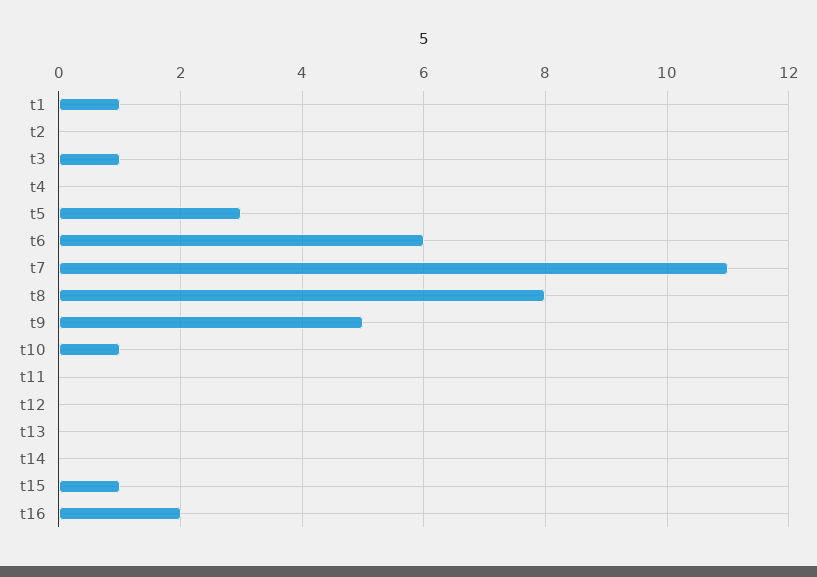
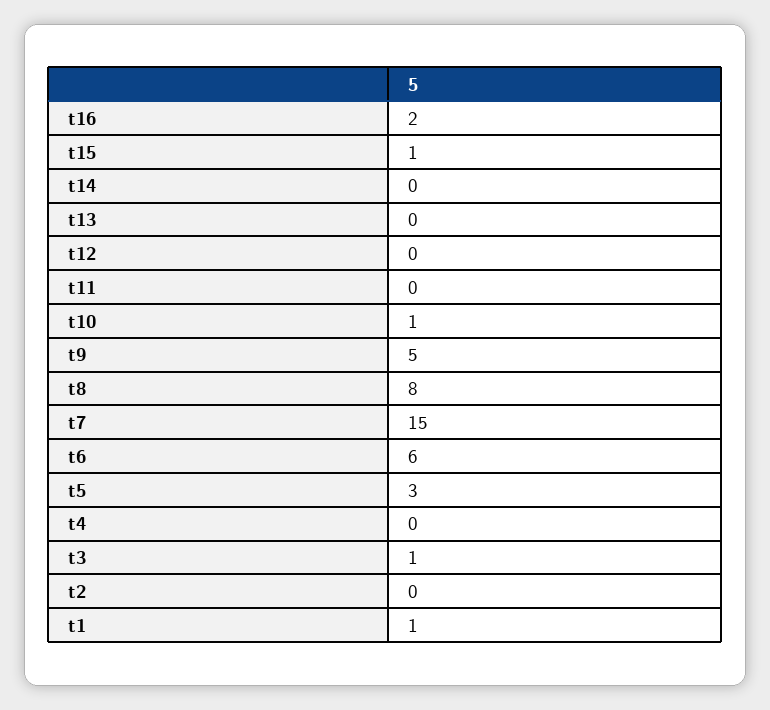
  {
    "t1": 1,
    "t2": 0,
    "t3": 1,
    "t4": 0,
    "t5": 3,
    "t6": 6,
-   "t7": 11,
+   "t7": 15,
    "t8": 8,
    "t9": 5,
    "t10": 1,
    "t11": 0,
    "t12": 0,
    "t13": 0,
    "t14": 0,
    "t15": 1,
    "t16": 2
  }

